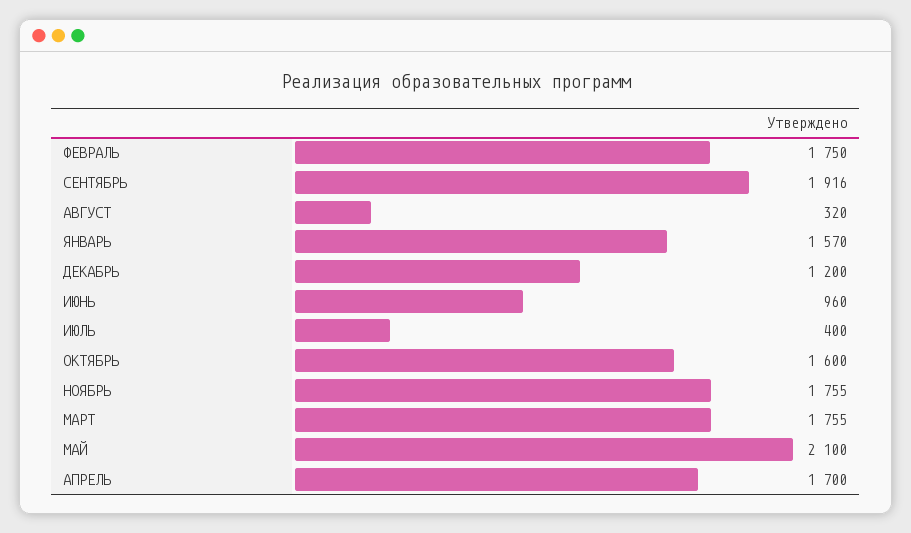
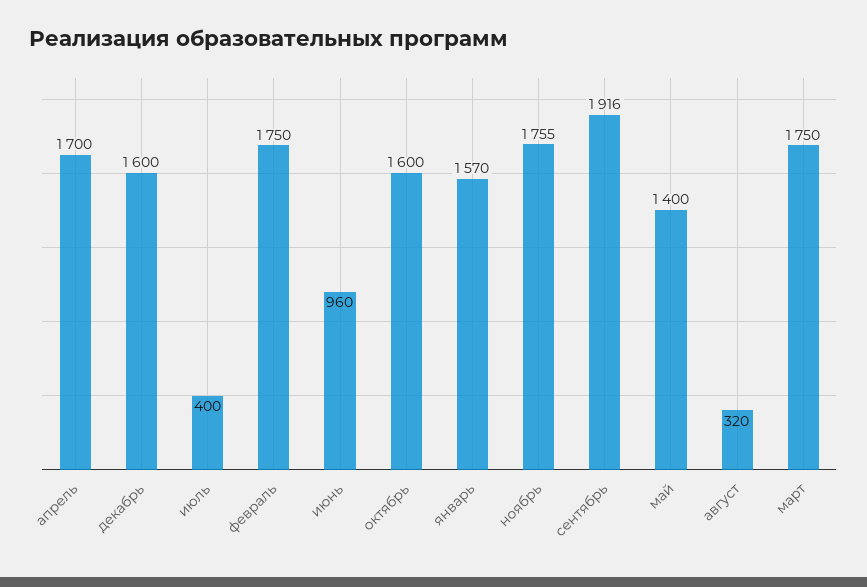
  {
    "ФЕВРАЛЬ": 1750,
    "СЕНТЯБРЬ": 1916,
    "АВГУСТ": 320,
    "ЯНВАРЬ": 1570,
-   "ДЕКАБРЬ": 1200,
+   "ДЕКАБРЬ": 1600,
    "ИЮНЬ": 960,
    "ИЮЛЬ": 400,
    "ОКТЯБРЬ": 1600,
    "НОЯБРЬ": 1755,
-   "МАРТ": 1755,
+   "МАРТ": 1750,
-   "МАЙ": 2100,
+   "МАЙ": 1400,
    "АПРЕЛЬ": 1700
  }

